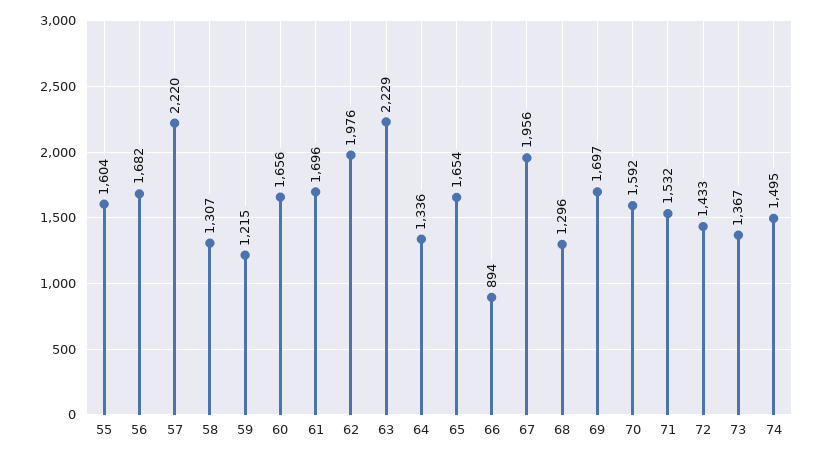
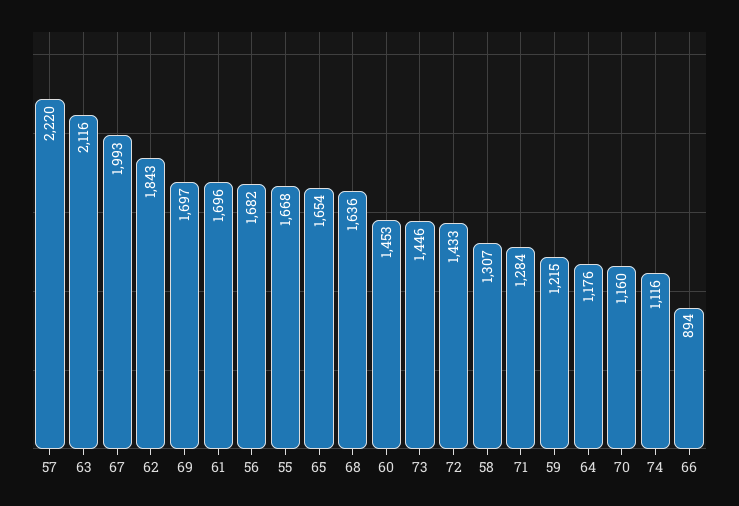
  {
-   "55": 1604,
+   "55": 1668,
    "56": 1682,
    "57": 2220,
    "58": 1307,
    "59": 1215,
-   "60": 1656,
+   "60": 1453,
    "61": 1696,
-   "62": 1976,
+   "62": 1843,
-   "63": 2229,
+   "63": 2116,
-   "64": 1336,
+   "64": 1176,
    "65": 1654,
    "66": 894,
-   "67": 1956,
+   "67": 1993,
-   "68": 1296,
+   "68": 1636,
    "69": 1697,
-   "70": 1592,
+   "70": 1160,
-   "71": 1532,
+   "71": 1284,
    "72": 1433,
-   "73": 1367,
+   "73": 1446,
-   "74": 1495
+   "74": 1116
  }

